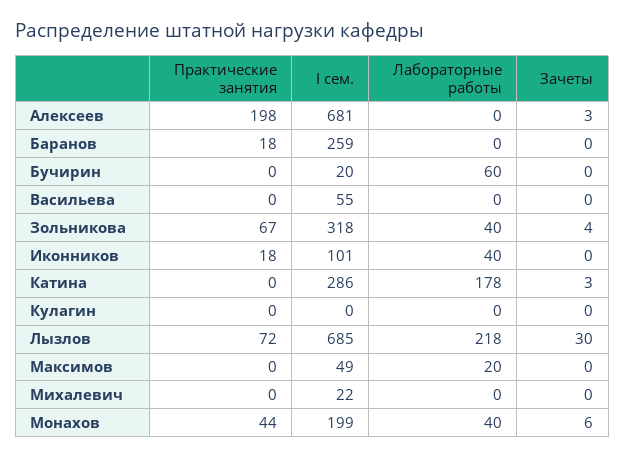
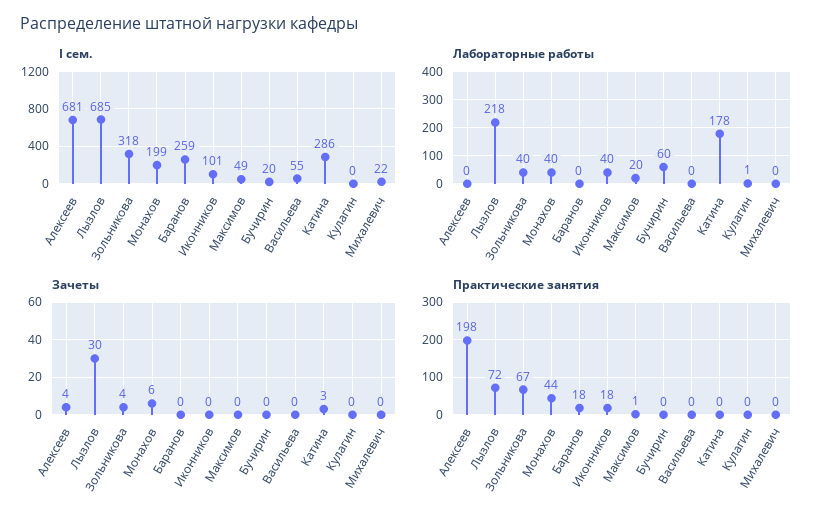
  {
    "Практические занятия": {
      "Алексеев": 198,
      "Баранов": 18,
      "Бучирин": 0,
      "Васильева": 0,
      "Зольникова": 67,
      "Иконников": 18,
      "Катина": 0,
      "Кулагин": 0,
      "Лызлов": 72,
-     "Максимов": 0,
+     "Максимов": 1,
      "Михалевич": 0,
      "Монахов": 44
    },
    "I сем.": {
      "Алексеев": 681,
      "Баранов": 259,
      "Бучирин": 20,
      "Васильева": 55,
      "Зольникова": 318,
      "Иконников": 101,
      "Катина": 286,
      "Кулагин": 0,
      "Лызлов": 685,
      "Максимов": 49,
      "Михалевич": 22,
      "Монахов": 199
    },
    "Лабораторные работы": {
      "Алексеев": 0,
      "Баранов": 0,
      "Бучирин": 60,
      "Васильева": 0,
      "Зольникова": 40,
      "Иконников": 40,
      "Катина": 178,
-     "Кулагин": 0,
+     "Кулагин": 1,
      "Лызлов": 218,
      "Максимов": 20,
      "Михалевич": 0,
      "Монахов": 40
    },
    "Зачеты": {
-     "Алексеев": 3,
+     "Алексеев": 4,
      "Баранов": 0,
      "Бучирин": 0,
      "Васильева": 0,
      "Зольникова": 4,
      "Иконников": 0,
      "Катина": 3,
      "Кулагин": 0,
      "Лызлов": 30,
      "Максимов": 0,
      "Михалевич": 0,
      "Монахов": 6
    }
  }

